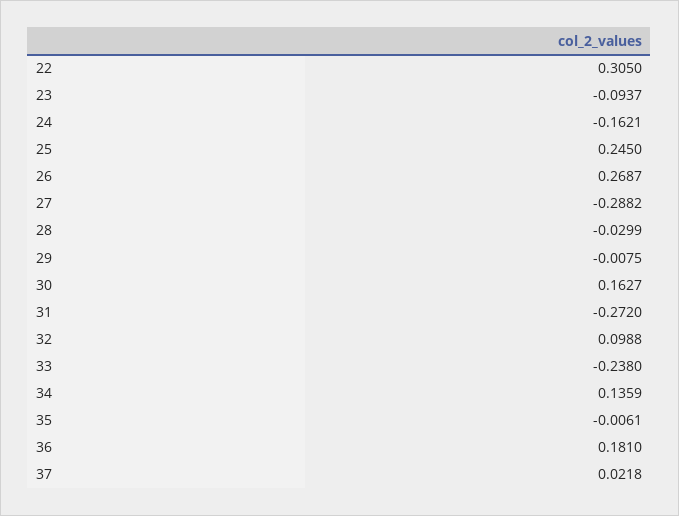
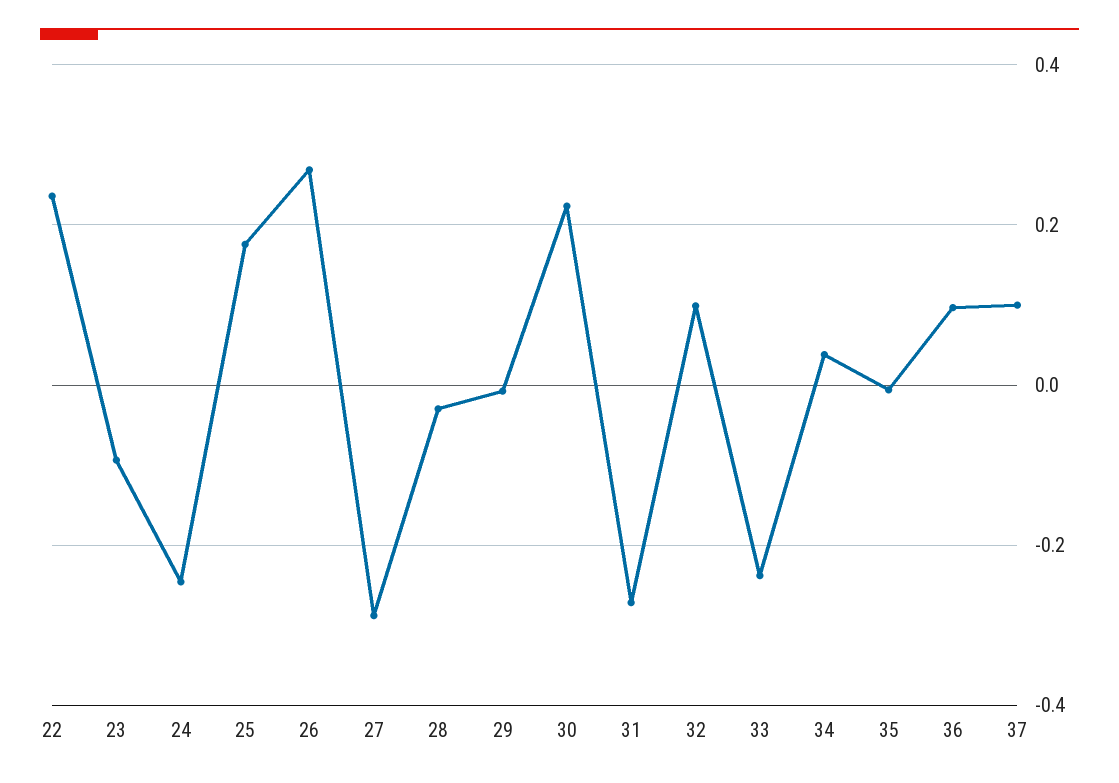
  {
-   "22": 0.305,
+   "22": 0.24,
    "23": -0.0937,
-   "24": -0.1621,
+   "24": -0.24,
-   "25": 0.245,
+   "25": 0.18,
    "26": 0.2687,
    "27": -0.2882,
    "28": -0.0299,
    "29": -0.0075,
-   "30": 0.1627,
+   "30": 0.22,
    "31": -0.272,
    "32": 0.0988,
    "33": -0.238,
-   "34": 0.1359,
+   "34": 0.04,
    "35": -0.0061,
-   "36": 0.181,
+   "36": 0.1,
-   "37": 0.0218
+   "37": 0.1
  }

